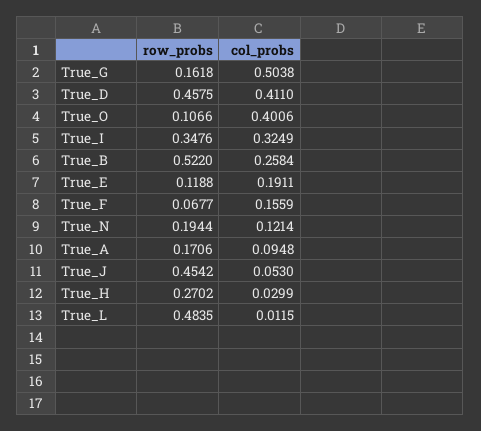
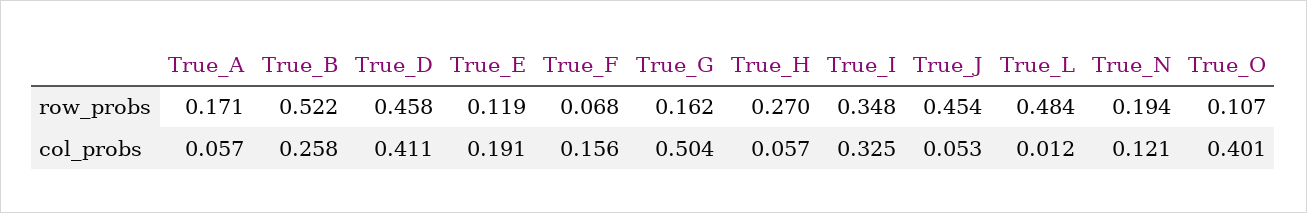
  {
    "row_probs": {
      "True_G": 0.1618,
      "True_D": 0.4575,
      "True_O": 0.1066,
      "True_I": 0.3476,
      "True_B": 0.522,
      "True_E": 0.1188,
      "True_F": 0.0677,
      "True_N": 0.1944,
      "True_A": 0.1706,
      "True_J": 0.4542,
      "True_H": 0.2702,
      "True_L": 0.4835
    },
    "col_probs": {
      "True_G": 0.5038,
      "True_D": 0.411,
      "True_O": 0.4006,
      "True_I": 0.3249,
      "True_B": 0.2584,
      "True_E": 0.1911,
      "True_F": 0.1559,
      "True_N": 0.1214,
-     "True_A": 0.0948,
+     "True_A": 0.057,
      "True_J": 0.053,
-     "True_H": 0.0299,
+     "True_H": 0.057,
      "True_L": 0.0115
    }
  }

